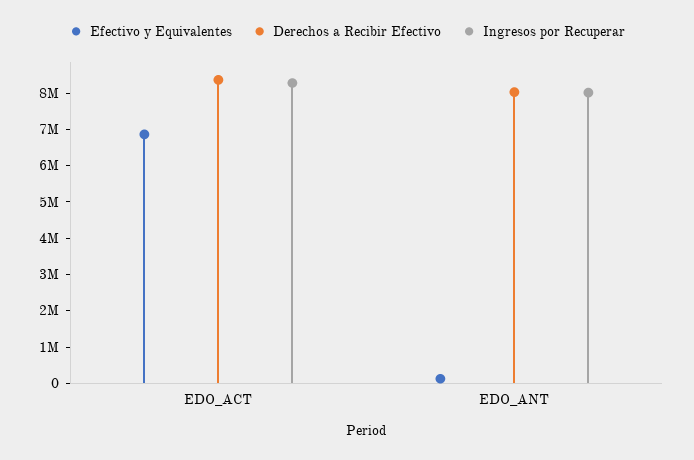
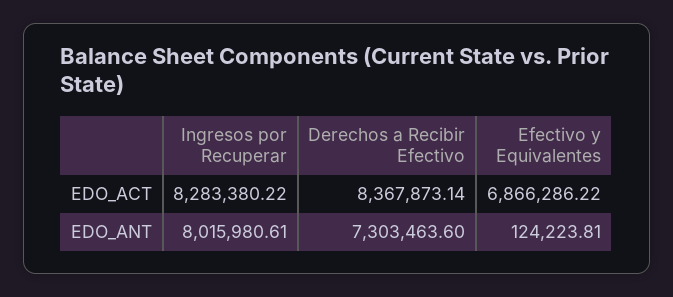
  {
    "Efectivo y Equivalentes": {
      "EDO_ACT": 6866286.22,
      "EDO_ANT": 124223.81
    },
    "Derechos a Recibir Efectivo": {
      "EDO_ACT": 8367873.14,
-     "EDO_ANT": 8000000
+     "EDO_ANT": 7303463.6
    },
    "Ingresos por Recuperar": {
      "EDO_ACT": 8283380.22,
      "EDO_ANT": 8015980.61
    }
  }

